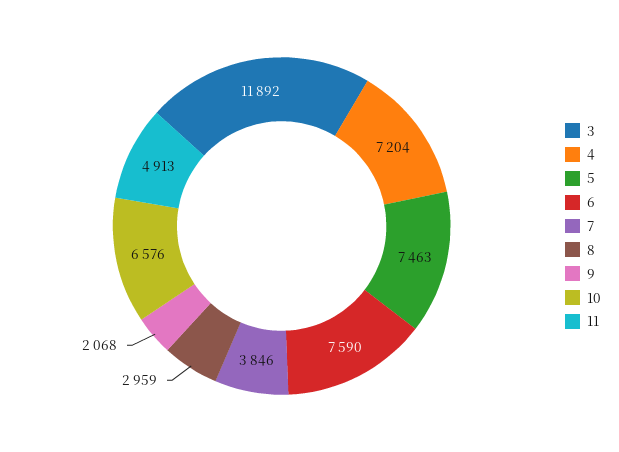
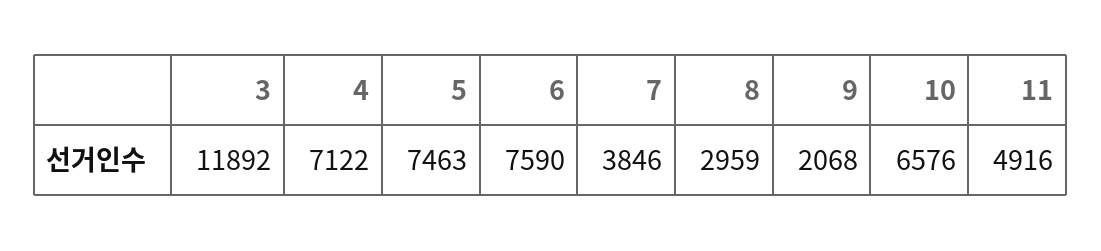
  {
    "3": 11892,
-   "4": 7204,
+   "4": 7122,
    "5": 7463,
    "6": 7590,
    "7": 3846,
    "8": 2959,
    "9": 2068,
    "10": 6576,
-   "11": 4913
+   "11": 4916
  }

